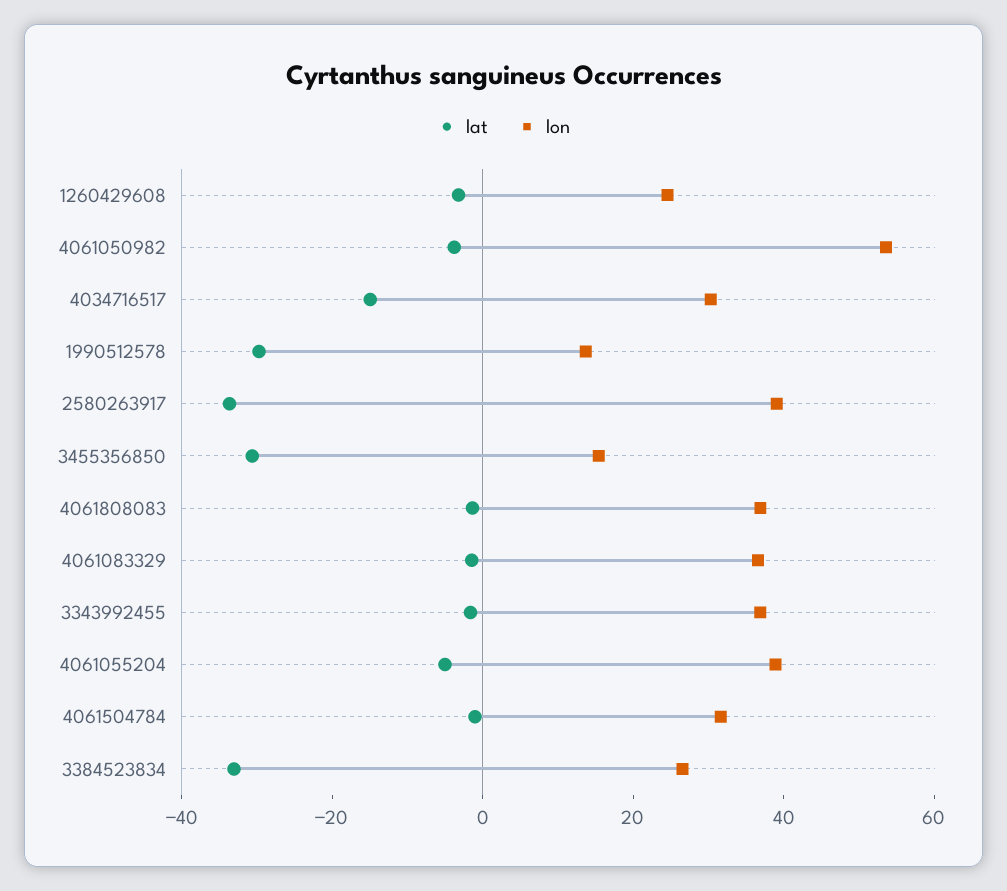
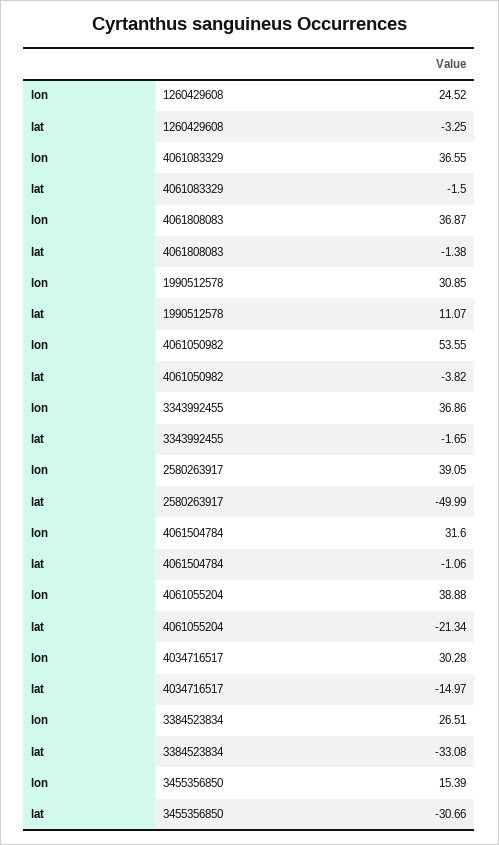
  {
    "lat": {
      "1260429608": -3.25,
      "4061050982": -3.82,
      "4034716517": -14.97,
-     "1990512578": -30,
+     "1990512578": 11.07,
-     "2580263917": -35,
+     "2580263917": -49.99,
      "3455356850": -30.66,
      "4061808083": -1.38,
      "4061083329": -1.5,
      "3343992455": -1.65,
-     "4061055204": -5,
+     "4061055204": -21.34,
      "4061504784": -1.06,
      "3384523834": -33.08
    },
    "lon": {
      "1260429608": 24.52,
      "4061050982": 53.55,
      "4034716517": 30.28,
-     "1990512578": 15,
+     "1990512578": 30.85,
      "2580263917": 39.05,
      "3455356850": 15.39,
      "4061808083": 36.87,
      "4061083329": 36.55,
      "3343992455": 36.86,
      "4061055204": 38.88,
      "4061504784": 31.6,
      "3384523834": 26.51
    }
  }

